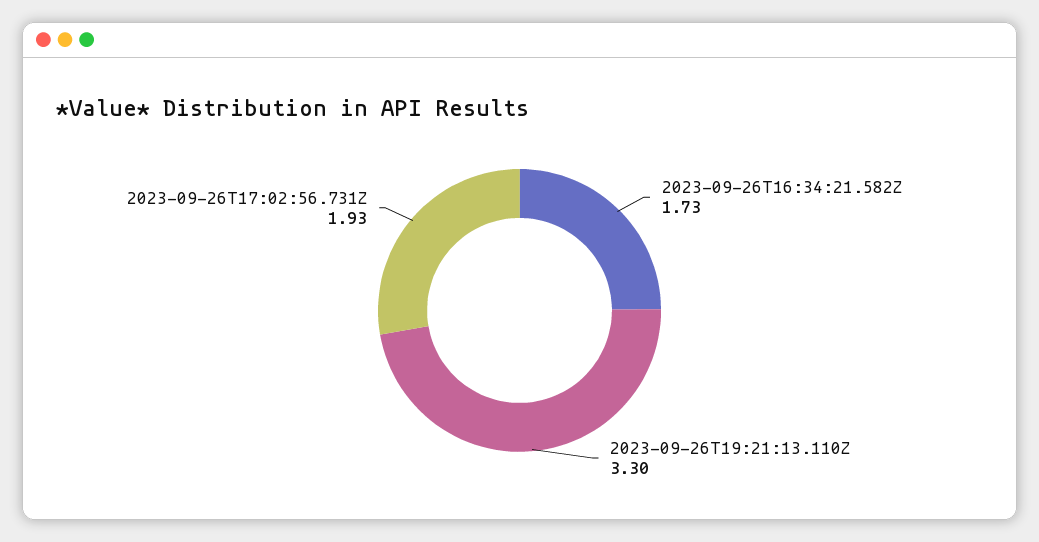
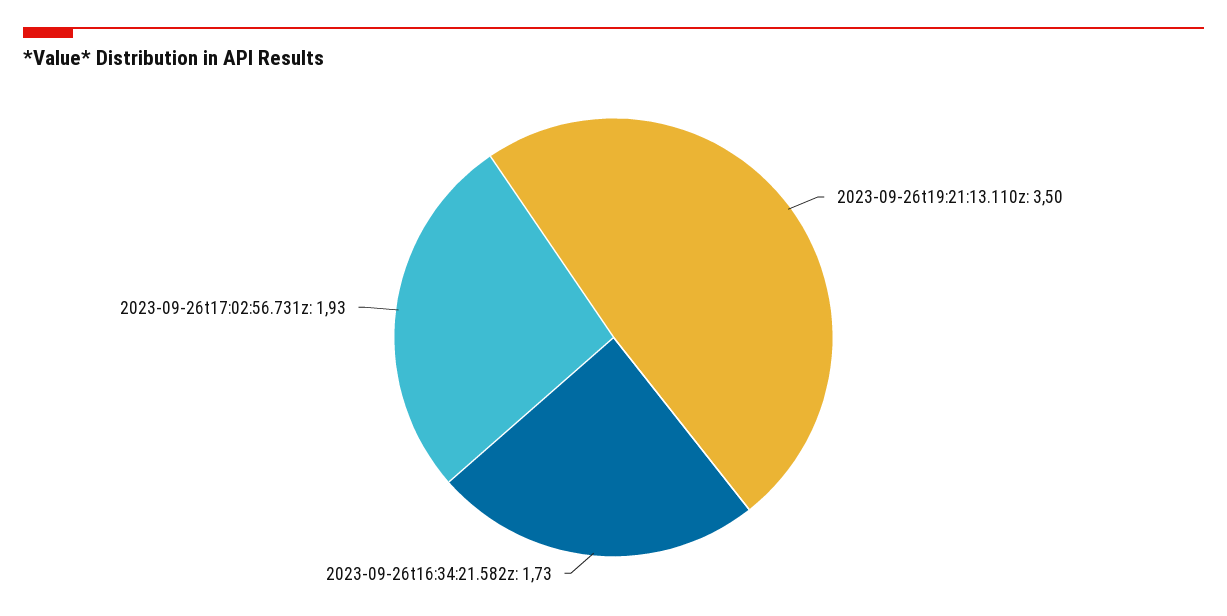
  {
    "2023-09-26T16:34:21.582Z": 1.73,
-   "2023-09-26T19:21:13.110Z": 3.3,
+   "2023-09-26T19:21:13.110Z": 3.5,
    "2023-09-26T17:02:56.731Z": 1.93
  }

